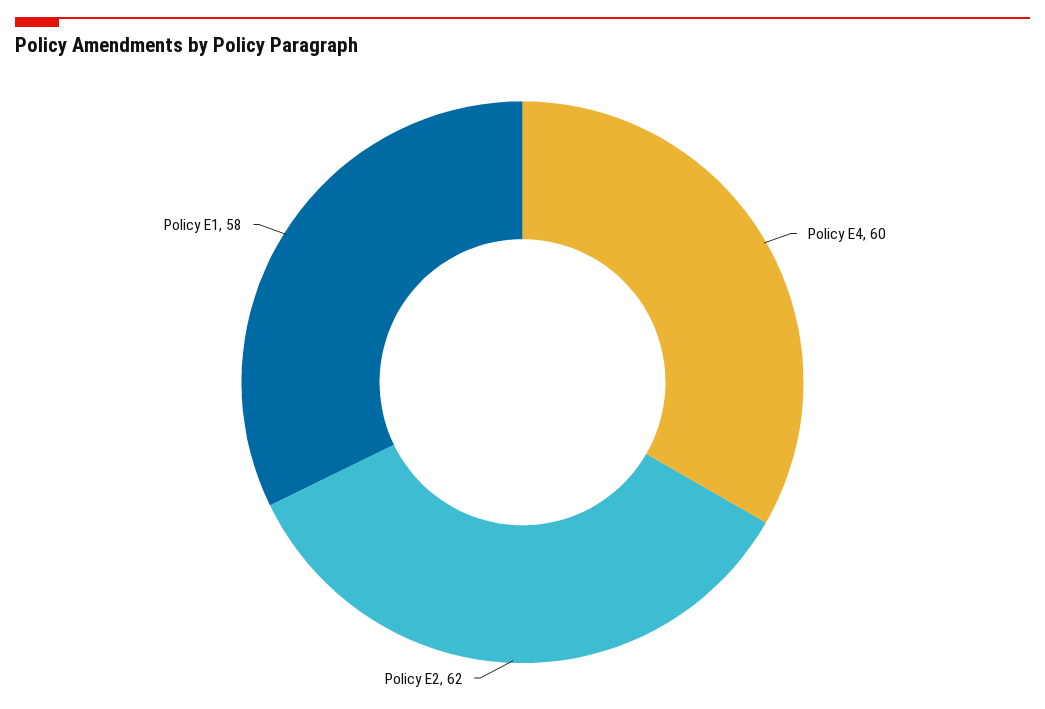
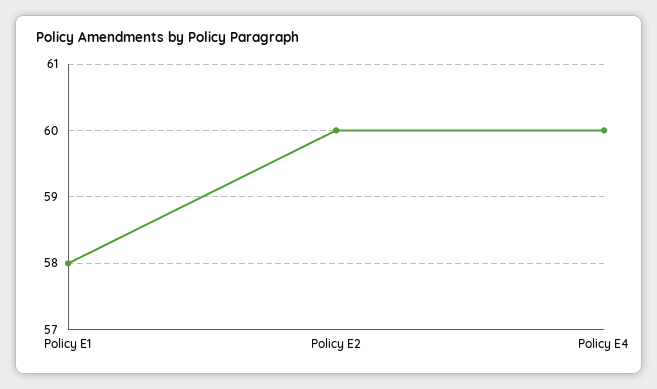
  {
    "Policy E4": 60,
-   "Policy E2": 62,
+   "Policy E2": 60,
    "Policy E1": 58
  }

